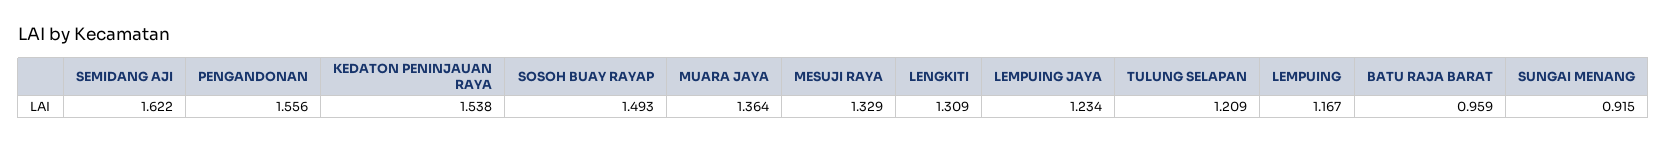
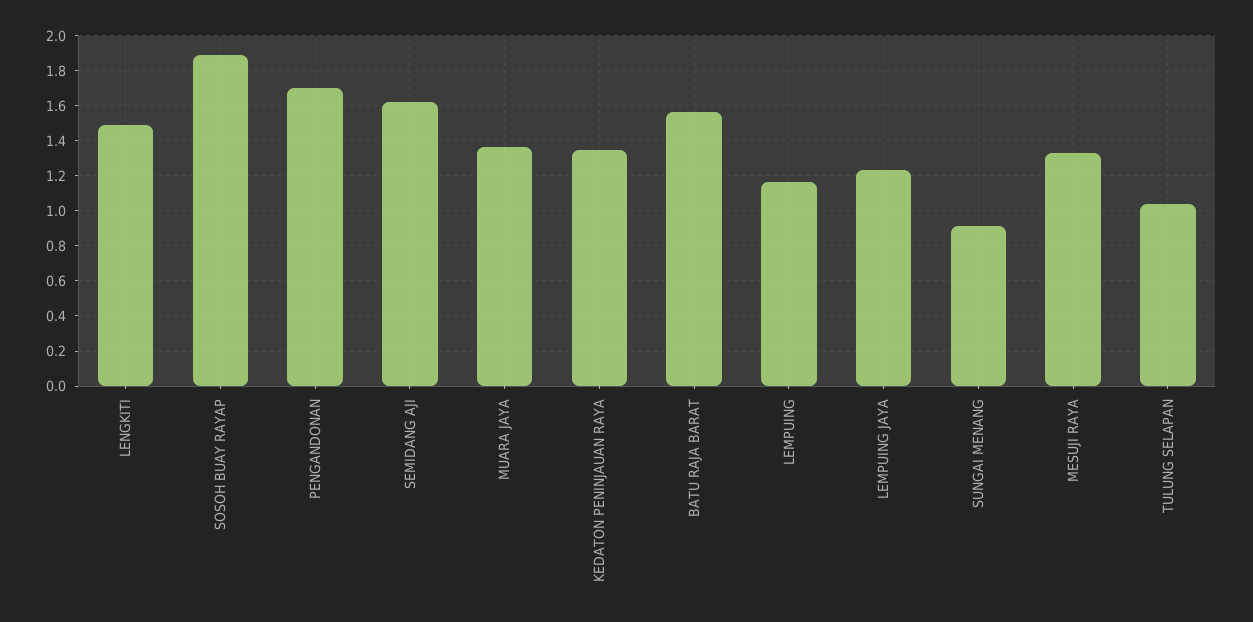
  {
    "SEMIDANG AJI": 1.622,
-   "PENGANDONAN": 1.556,
+   "PENGANDONAN": 1.7,
-   "KEDATON PENINJAUAN RAYA": 1.538,
+   "KEDATON PENINJAUAN RAYA": 1.35,
-   "SOSOH BUAY RAYAP": 1.493,
+   "SOSOH BUAY RAYAP": 1.9,
    "MUARA JAYA": 1.364,
    "MESUJI RAYA": 1.329,
-   "LENGKITI": 1.309,
+   "LENGKITI": 1.5,
    "LEMPUING JAYA": 1.234,
-   "TULUNG SELAPAN": 1.209,
+   "TULUNG SELAPAN": 1.05,
    "LEMPUING": 1.167,
-   "BATU RAJA BARAT": 0.959,
+   "BATU RAJA BARAT": 1.55,
    "SUNGAI MENANG": 0.915
  }

